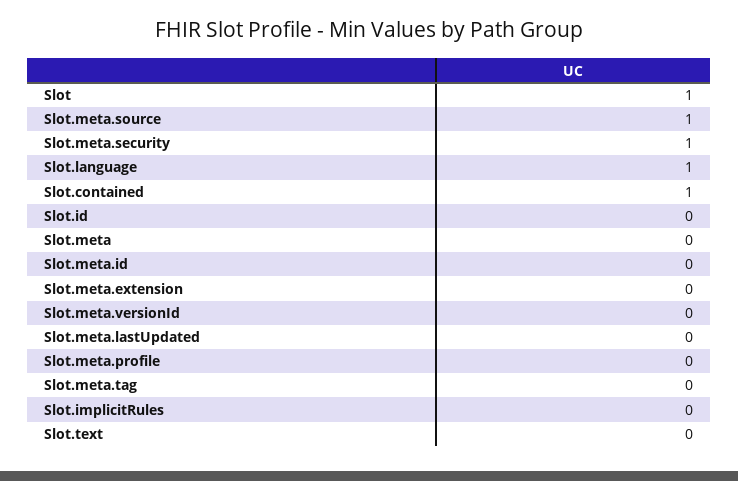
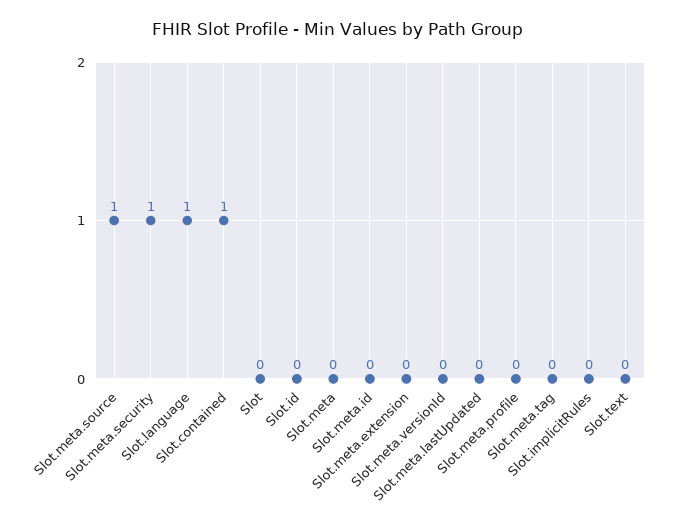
  {
-   "Slot": 1,
+   "Slot": 0,
    "Slot.meta.source": 1,
    "Slot.meta.security": 1,
    "Slot.language": 1,
    "Slot.contained": 1,
    "Slot.id": 0,
    "Slot.meta": 0,
    "Slot.meta.id": 0,
    "Slot.meta.extension": 0,
    "Slot.meta.versionId": 0,
    "Slot.meta.lastUpdated": 0,
    "Slot.meta.profile": 0,
    "Slot.meta.tag": 0,
    "Slot.implicitRules": 0,
    "Slot.text": 0
  }

